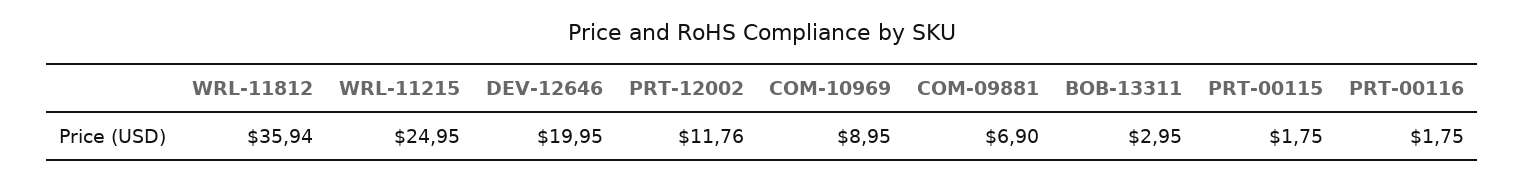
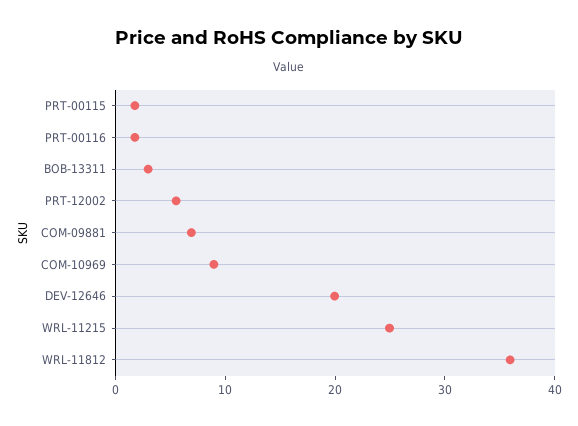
  {
    "WRL-11812": 35.94,
    "WRL-11215": 24.95,
    "DEV-12646": 19.95,
-   "PRT-12002": 11.76,
+   "PRT-12002": 6,
    "COM-10969": 8.95,
    "COM-09881": 6.9,
    "BOB-13311": 2.95,
    "PRT-00115": 1.75,
    "PRT-00116": 1.75
  }

